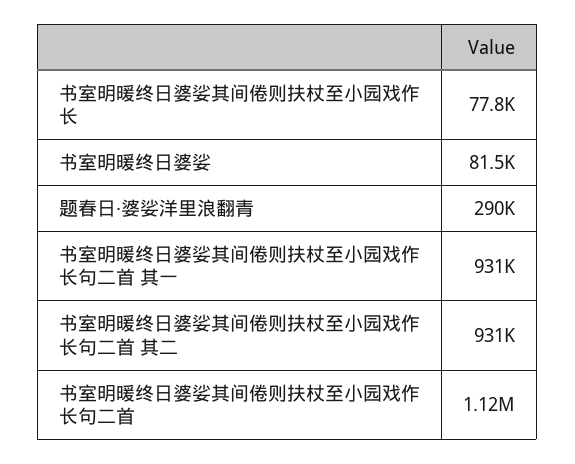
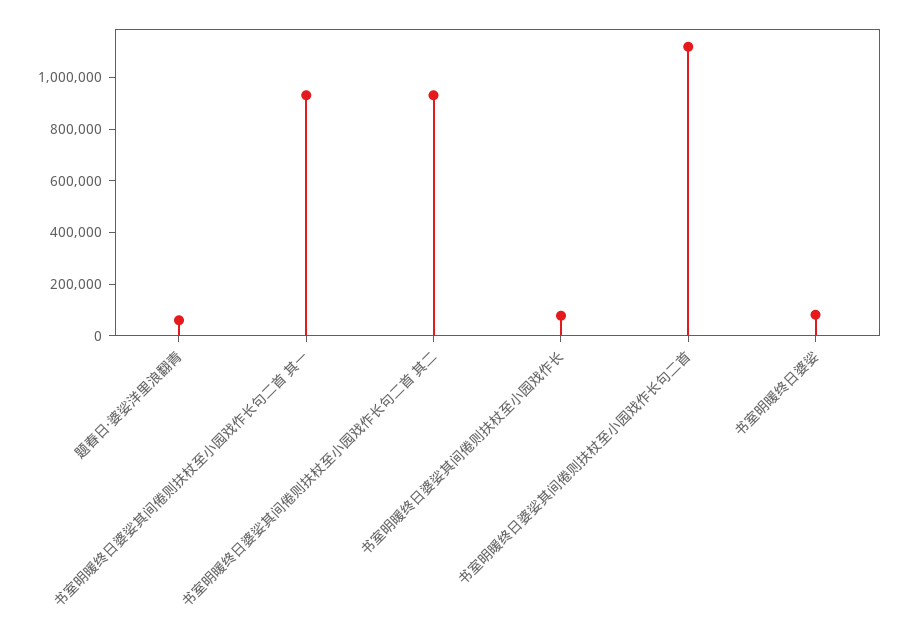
  {
    "书室明暖终日婆娑其间倦则扶杖至小园戏作长": 77800,
    "书室明暖终日婆娑": 81500,
-   "题春日·婆娑洋里浪翻青": 290000,
+   "题春日·婆娑洋里浪翻青": 50000,
    "书室明暖终日婆娑其间倦则扶杖至小园戏作长句二首 其一": 931000,
    "书室明暖终日婆娑其间倦则扶杖至小园戏作长句二首 其二": 931000,
    "书室明暖终日婆娑其间倦则扶杖至小园戏作长句二首": 1120000
  }

